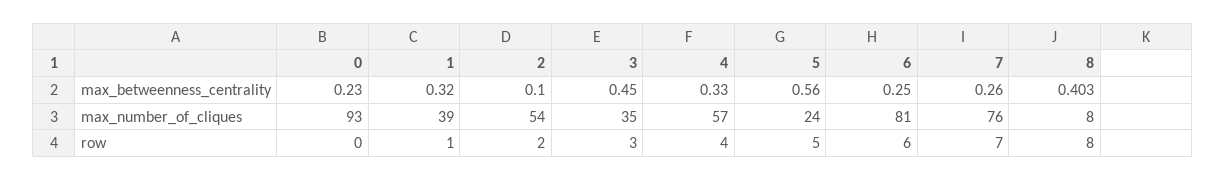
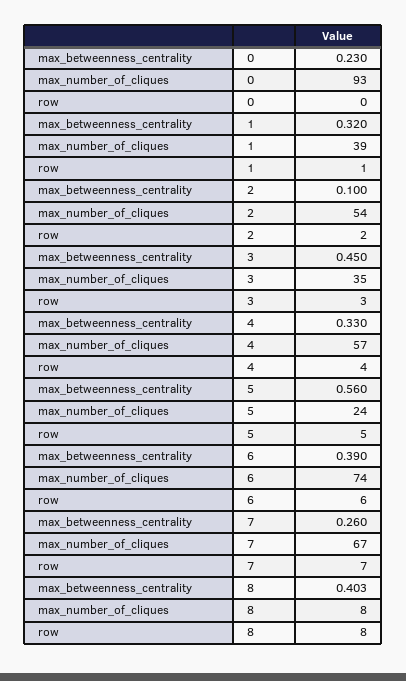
  {
    "0": {
      "max_betweenness_centrality": 0.23,
      "max_number_of_cliques": 93,
      "row": 0
    },
    "1": {
      "max_betweenness_centrality": 0.32,
      "max_number_of_cliques": 39,
      "row": 1
    },
    "2": {
      "max_betweenness_centrality": 0.1,
      "max_number_of_cliques": 54,
      "row": 2
    },
    "3": {
      "max_betweenness_centrality": 0.45,
      "max_number_of_cliques": 35,
      "row": 3
    },
    "4": {
      "max_betweenness_centrality": 0.33,
      "max_number_of_cliques": 57,
      "row": 4
    },
    "5": {
      "max_betweenness_centrality": 0.56,
      "max_number_of_cliques": 24,
      "row": 5
    },
    "6": {
-     "max_betweenness_centrality": 0.25,
+     "max_betweenness_centrality": 0.39,
-     "max_number_of_cliques": 81,
+     "max_number_of_cliques": 74,
      "row": 6
    },
    "7": {
      "max_betweenness_centrality": 0.26,
-     "max_number_of_cliques": 76,
+     "max_number_of_cliques": 67,
      "row": 7
    },
    "8": {
      "max_betweenness_centrality": 0.403,
      "max_number_of_cliques": 8,
      "row": 8
    }
  }

